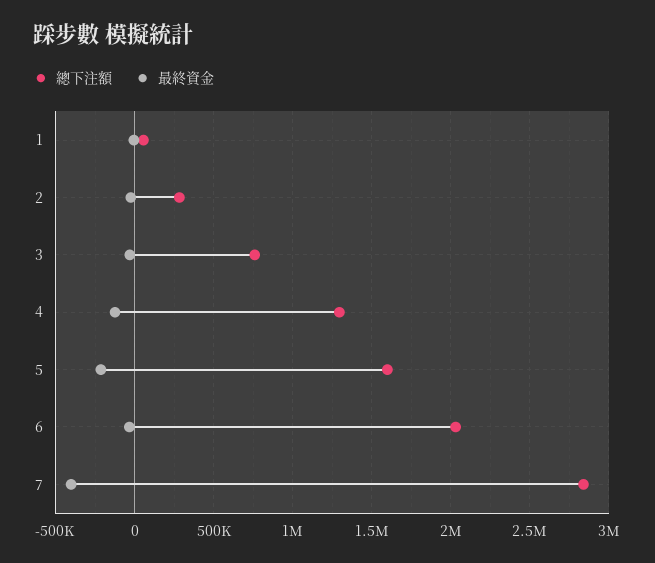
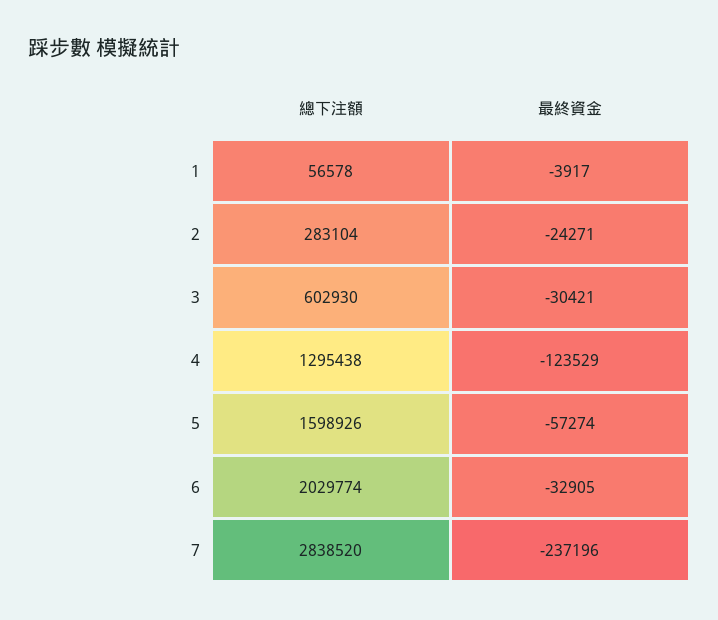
  {
    "總下注額": {
      "1": 56578,
      "2": 283104,
-     "3": 750000,
+     "3": 602930,
      "4": 1295438,
      "5": 1598926,
      "6": 2029774,
      "7": 2838520
    },
    "最終資金": {
      "1": -3917,
      "2": -24271,
      "3": -30421,
      "4": -123529,
-     "5": -200000,
+     "5": -57274,
      "6": -32905,
-     "7": -400000
+     "7": -237196
    }
  }

